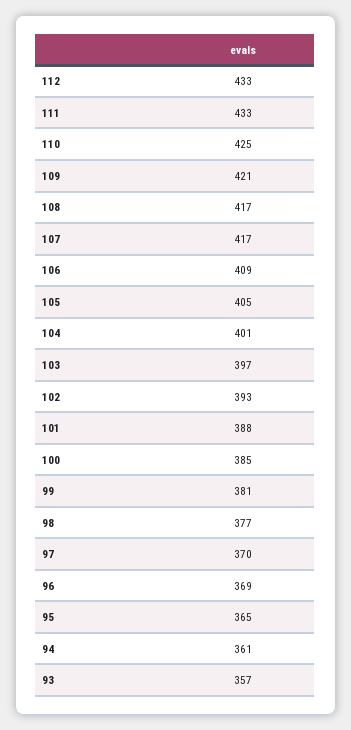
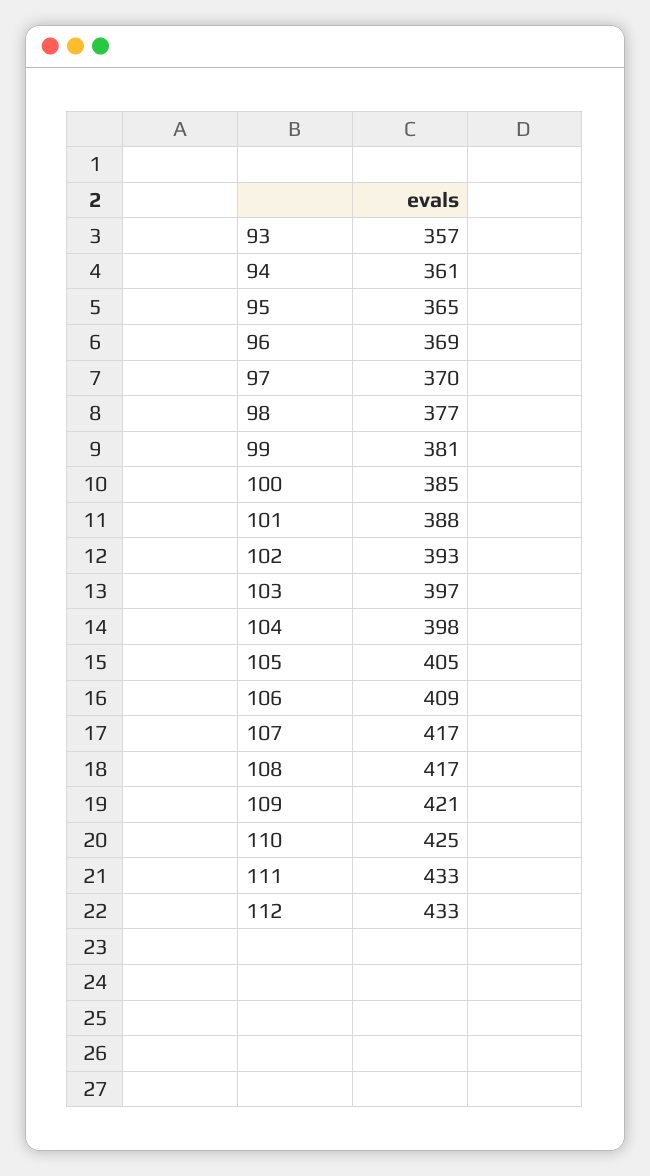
  {
    "112": 433,
    "111": 433,
    "110": 425,
    "109": 421,
    "108": 417,
    "107": 417,
    "106": 409,
    "105": 405,
-   "104": 401,
+   "104": 398,
    "103": 397,
    "102": 393,
    "101": 388,
    "100": 385,
    "99": 381,
    "98": 377,
    "97": 370,
    "96": 369,
    "95": 365,
    "94": 361,
    "93": 357
  }

